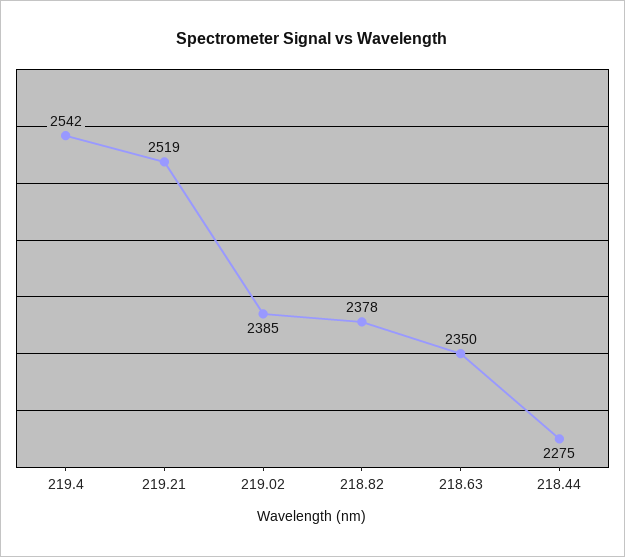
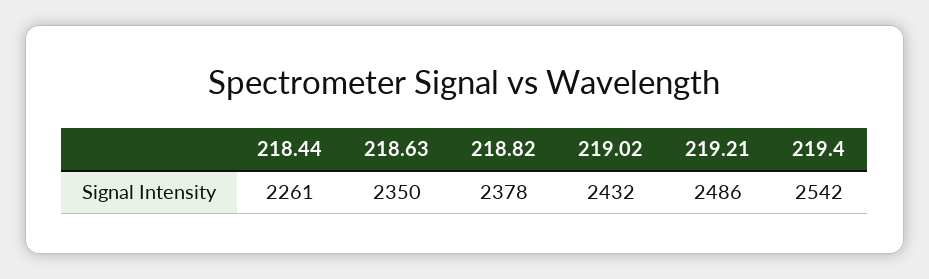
  {
    "219.4": 2542,
-   "219.21": 2519,
+   "219.21": 2486,
-   "219.02": 2385,
+   "219.02": 2432,
    "218.82": 2378,
    "218.63": 2350,
-   "218.44": 2275
+   "218.44": 2261
  }

